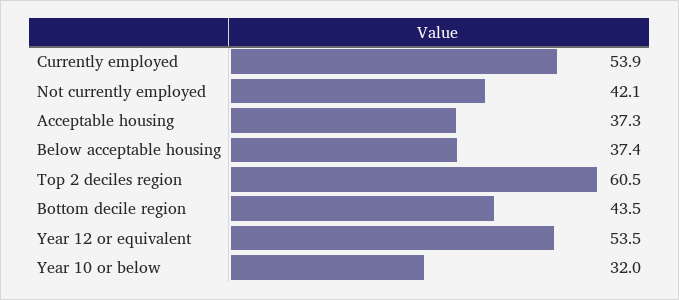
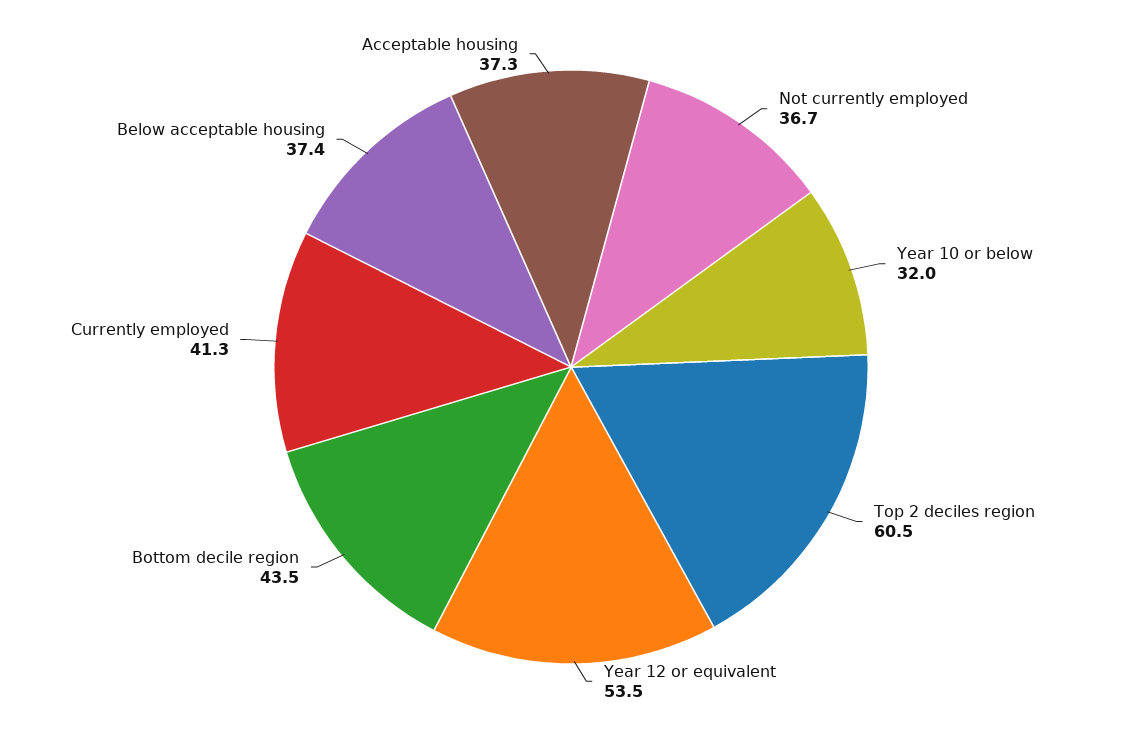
  {
-   "Currently employed": 53.9,
+   "Currently employed": 41.3,
-   "Not currently employed": 42.1,
+   "Not currently employed": 36.7,
    "Acceptable housing": 37.3,
    "Below acceptable housing": 37.4,
    "Top 2 deciles region": 60.5,
    "Bottom decile region": 43.5,
    "Year 12 or equivalent": 53.5,
    "Year 10 or below": 32
  }

